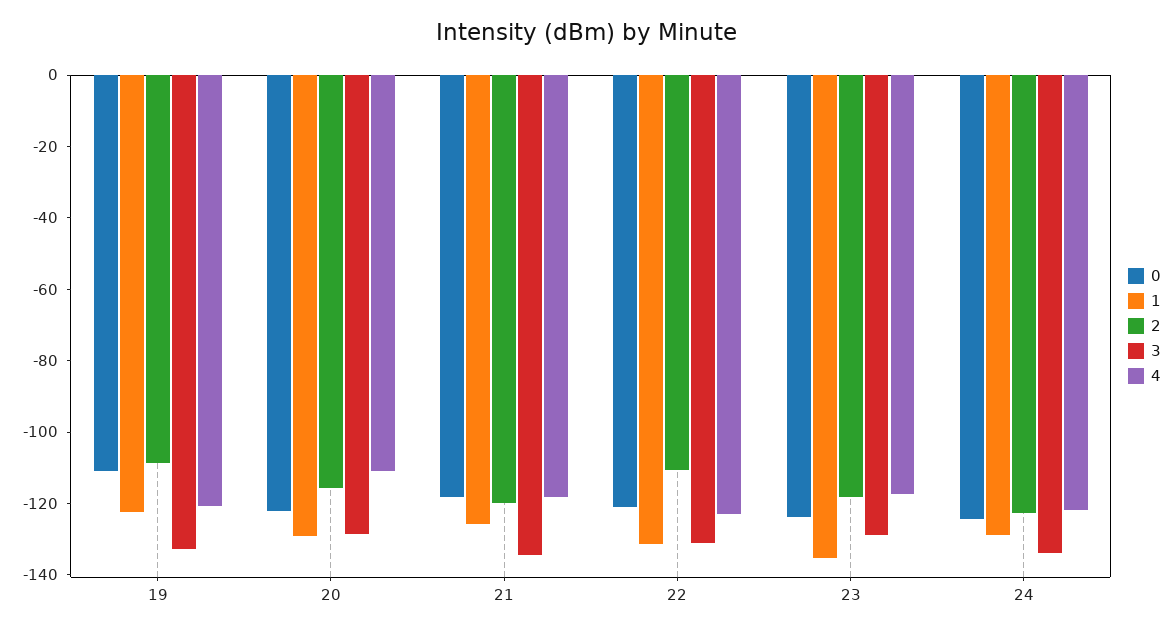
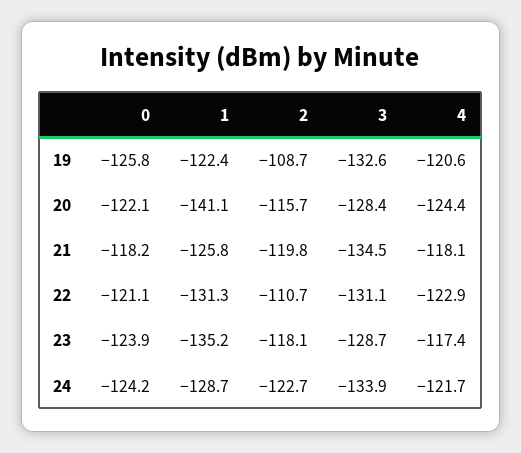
  {
    "0": {
-     "19": -110,
+     "19": -125.8,
      "20": -122.1,
      "21": -118.2,
      "22": -121.1,
      "23": -123.9,
      "24": -124.2
    },
    "1": {
      "19": -122.4,
-     "20": -130,
+     "20": -141.1,
      "21": -125.8,
      "22": -131.3,
      "23": -135.2,
      "24": -128.7
    },
    "2": {
      "19": -108.7,
      "20": -115.7,
      "21": -119.8,
      "22": -110.7,
      "23": -118.1,
      "24": -122.7
    },
    "3": {
      "19": -132.6,
      "20": -128.4,
      "21": -134.5,
      "22": -131.1,
      "23": -128.7,
      "24": -133.9
    },
    "4": {
      "19": -120.6,
-     "20": -110,
+     "20": -124.4,
      "21": -118.1,
      "22": -122.9,
      "23": -117.4,
      "24": -121.7
    }
  }

